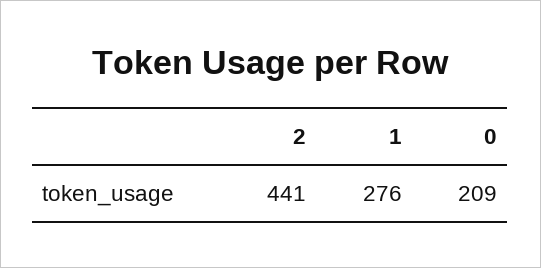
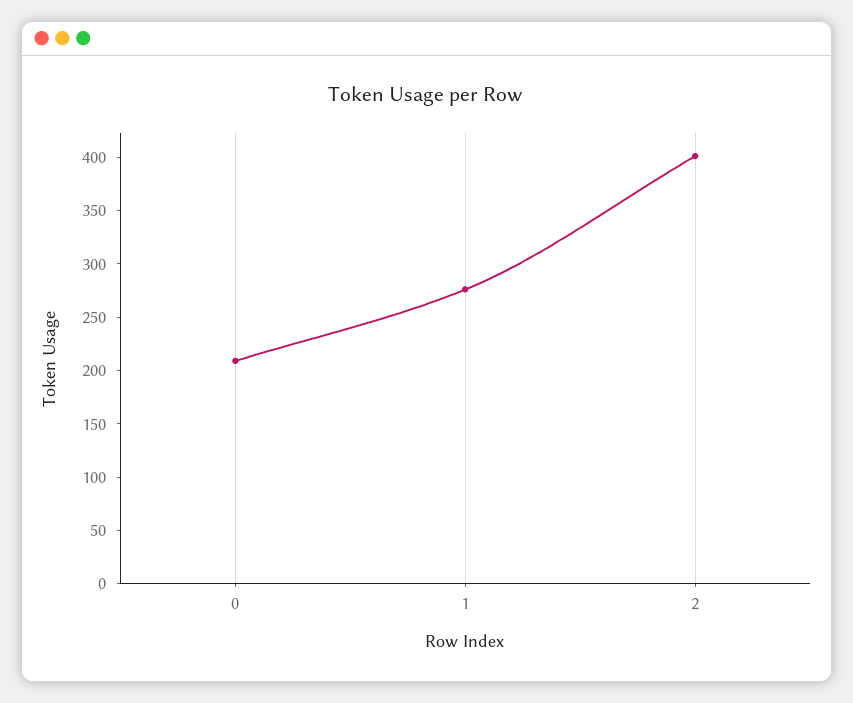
  {
-   "2": 441,
+   "2": 400,
    "1": 276,
    "0": 209
  }

